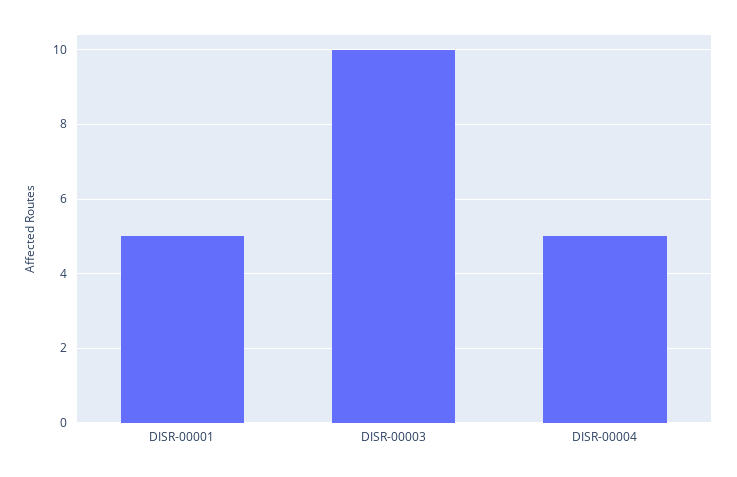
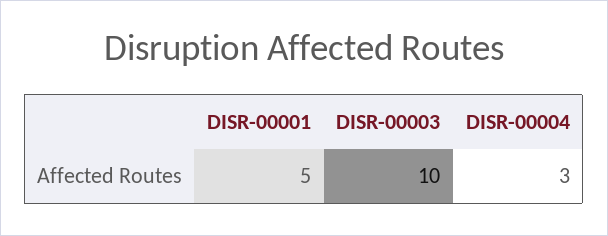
  {
    "DISR-00001": 5,
    "DISR-00003": 10,
-   "DISR-00004": 5
+   "DISR-00004": 3
  }

